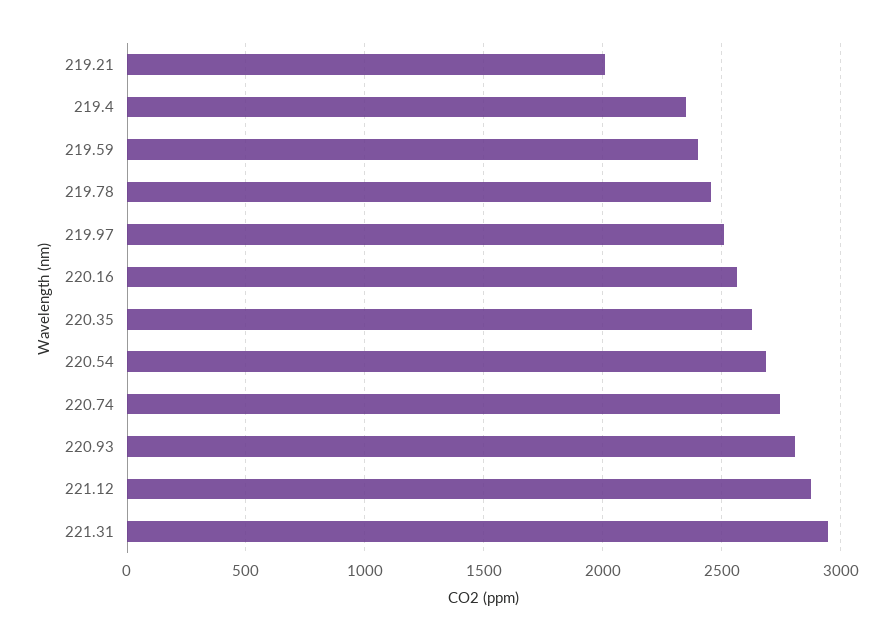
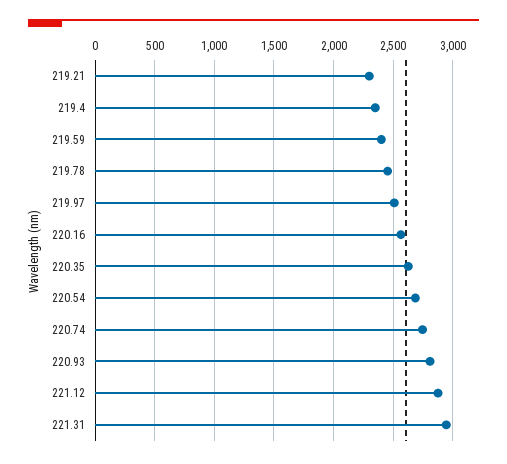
  {
-   "219.21": 2000,
+   "219.21": 2300,
    "219.4": 2350,
    "219.59": 2400,
    "219.78": 2450,
    "219.97": 2500,
    "220.16": 2550,
    "220.35": 2650,
    "220.54": 2700,
    "220.74": 2750,
    "220.93": 2800,
    "221.12": 2900,
    "221.31": 2950
  }

